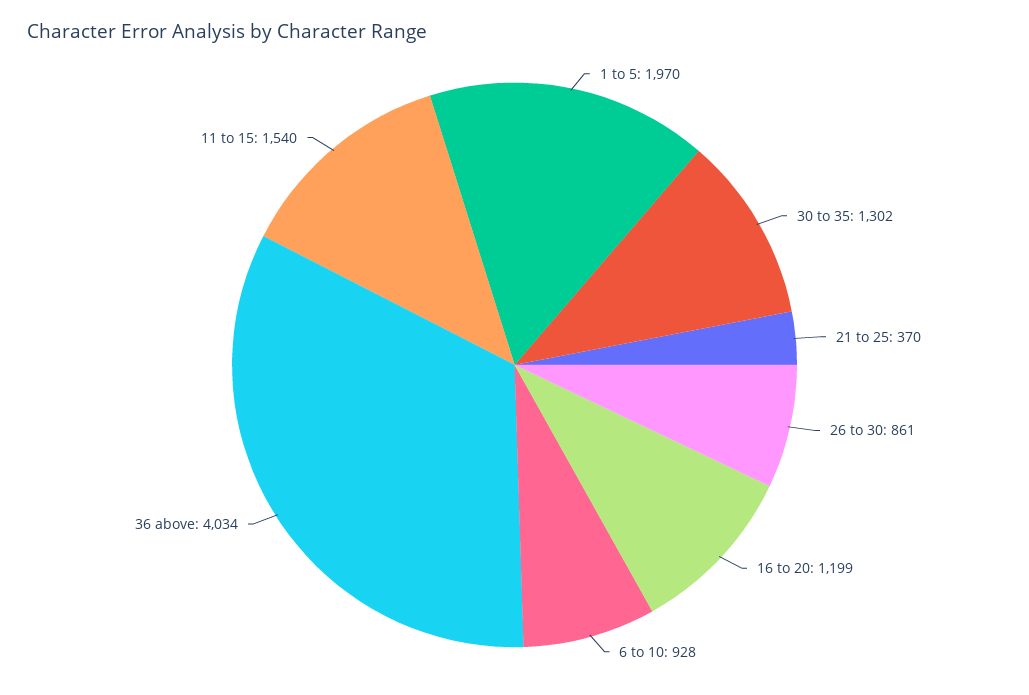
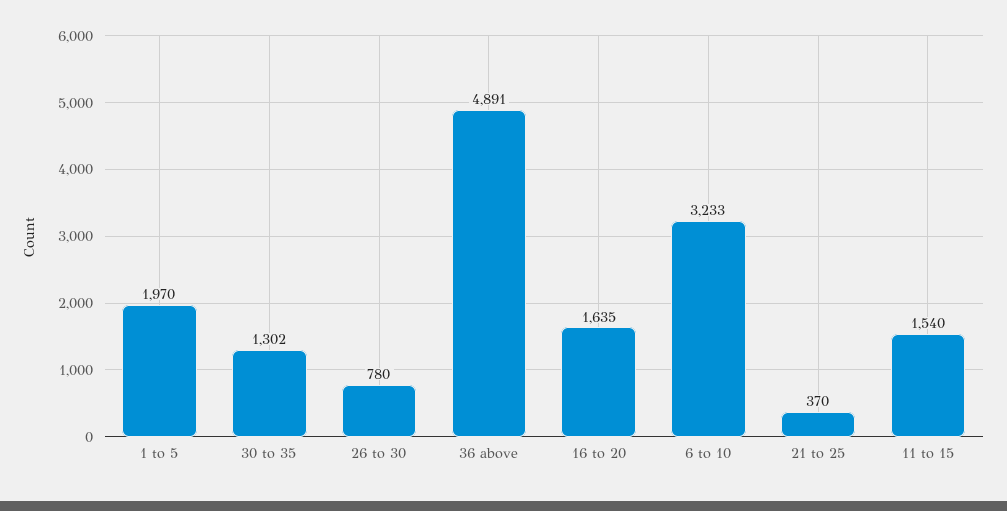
  {
    "1 to 5": 1970,
    "30 to 35": 1302,
    "21 to 25": 370,
-   "26 to 30": 861,
+   "26 to 30": 780,
-   "16 to 20": 1199,
+   "16 to 20": 1635,
-   "6 to 10": 928,
+   "6 to 10": 3233,
-   "36 above": 4034,
+   "36 above": 4891,
    "11 to 15": 1540
  }

